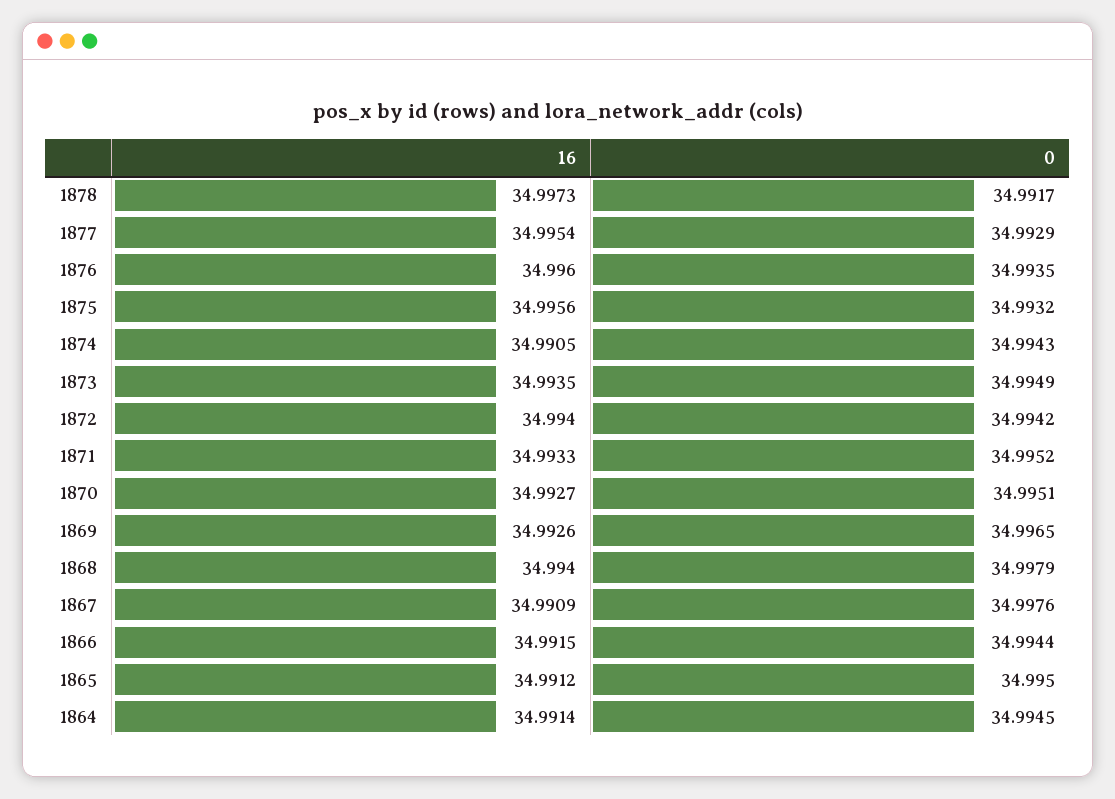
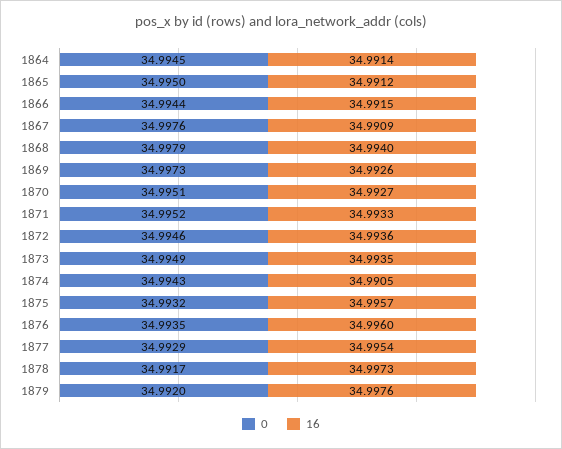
  {
    "16": {
      "1878": 34.9973,
      "1877": 34.9954,
      "1876": 34.996,
-     "1875": 34.9956,
+     "1875": 34.9957,
      "1874": 34.9905,
      "1873": 34.9935,
-     "1872": 34.994,
+     "1872": 34.9936,
      "1871": 34.9933,
      "1870": 34.9927,
      "1869": 34.9926,
      "1868": 34.994,
      "1867": 34.9909,
      "1866": 34.9915,
      "1865": 34.9912,
-     "1864": 34.9914
+     "1864": 34.9914,
+     "1879": 34.9976
    },
    "0": {
      "1878": 34.9917,
      "1877": 34.9929,
      "1876": 34.9935,
      "1875": 34.9932,
      "1874": 34.9943,
      "1873": 34.9949,
-     "1872": 34.9942,
+     "1872": 34.9946,
      "1871": 34.9952,
      "1870": 34.9951,
-     "1869": 34.9965,
+     "1869": 34.9973,
      "1868": 34.9979,
      "1867": 34.9976,
      "1866": 34.9944,
      "1865": 34.995,
-     "1864": 34.9945
+     "1864": 34.9945,
+     "1879": 34.992
    }
  }

